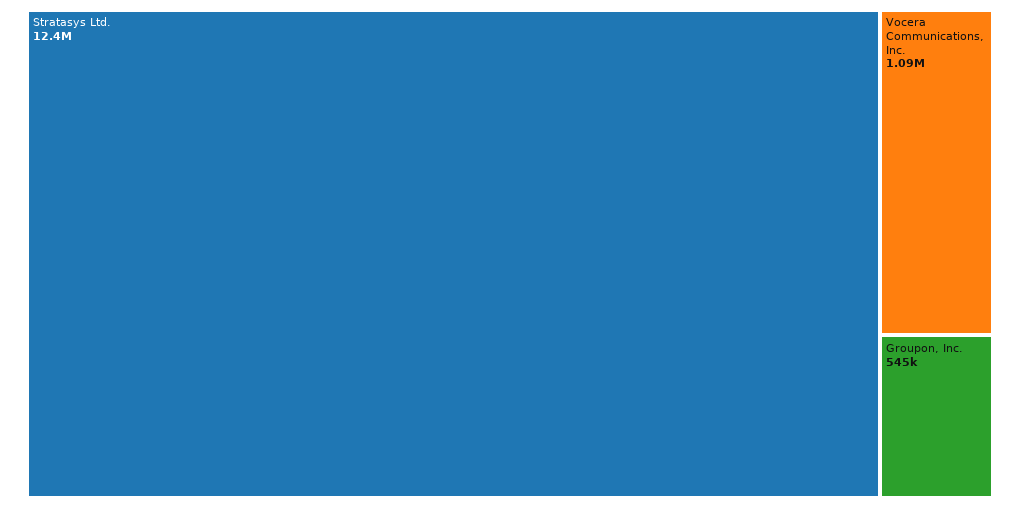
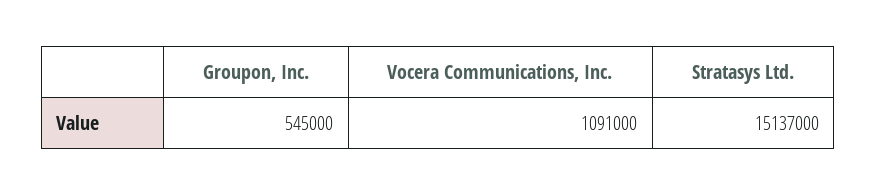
  {
-   "Stratasys Ltd.": 12400000,
+   "Stratasys Ltd.": 15137000,
    "Vocera Communications, Inc.": 1091000,
    "Groupon, Inc.": 545000
  }

